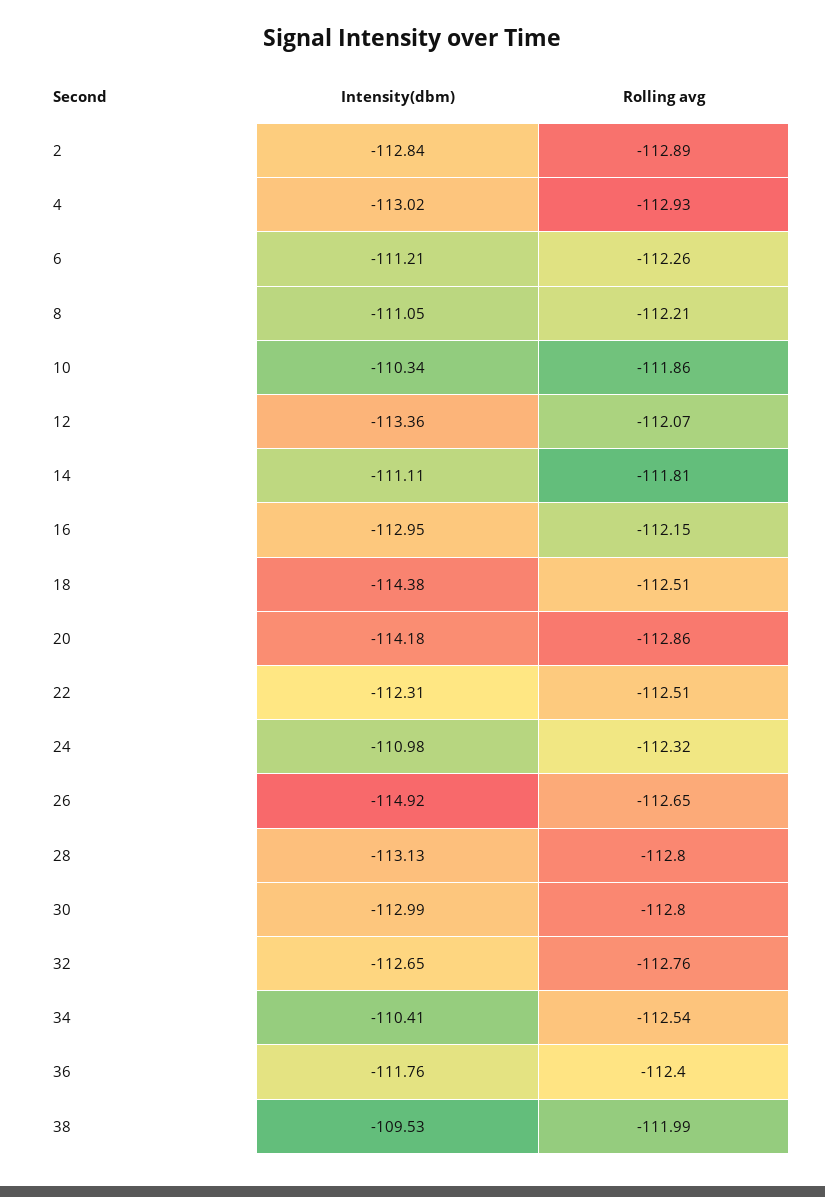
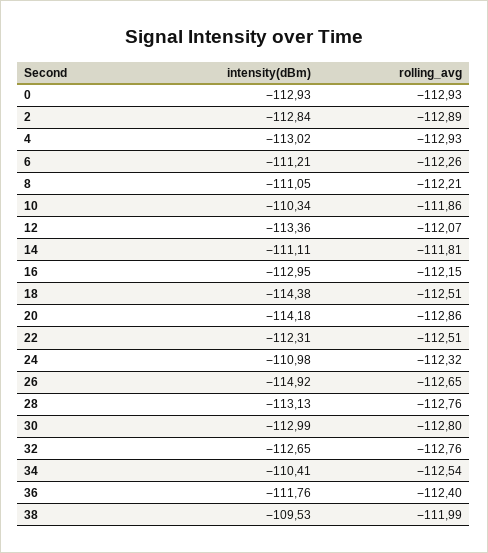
  {
    "Intensity(dbm)": {
      "2": -112.84,
      "4": -113.02,
      "6": -111.21,
      "8": -111.05,
      "10": -110.34,
      "12": -113.36,
      "14": -111.11,
      "16": -112.95,
      "18": -114.38,
      "20": -114.18,
      "22": -112.31,
      "24": -110.98,
      "26": -114.92,
      "28": -113.13,
      "30": -112.99,
      "32": -112.65,
      "34": -110.41,
      "36": -111.76,
-     "38": -109.53
+     "38": -109.53,
+     "0": -112.93
    },
    "Rolling avg": {
      "2": -112.89,
      "4": -112.93,
      "6": -112.26,
      "8": -112.21,
      "10": -111.86,
      "12": -112.07,
      "14": -111.81,
      "16": -112.15,
      "18": -112.51,
      "20": -112.86,
      "22": -112.51,
      "24": -112.32,
      "26": -112.65,
-     "28": -112.8,
+     "28": -112.76,
      "30": -112.8,
      "32": -112.76,
      "34": -112.54,
      "36": -112.4,
-     "38": -111.99
+     "38": -111.99,
+     "0": -112.93
    }
  }

